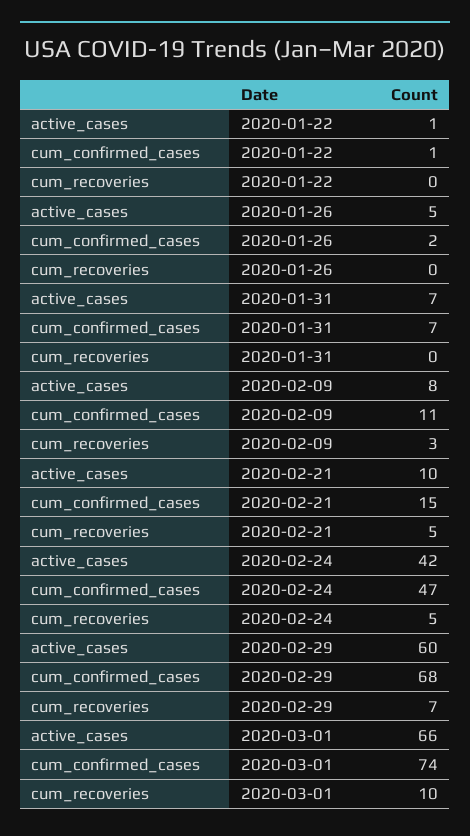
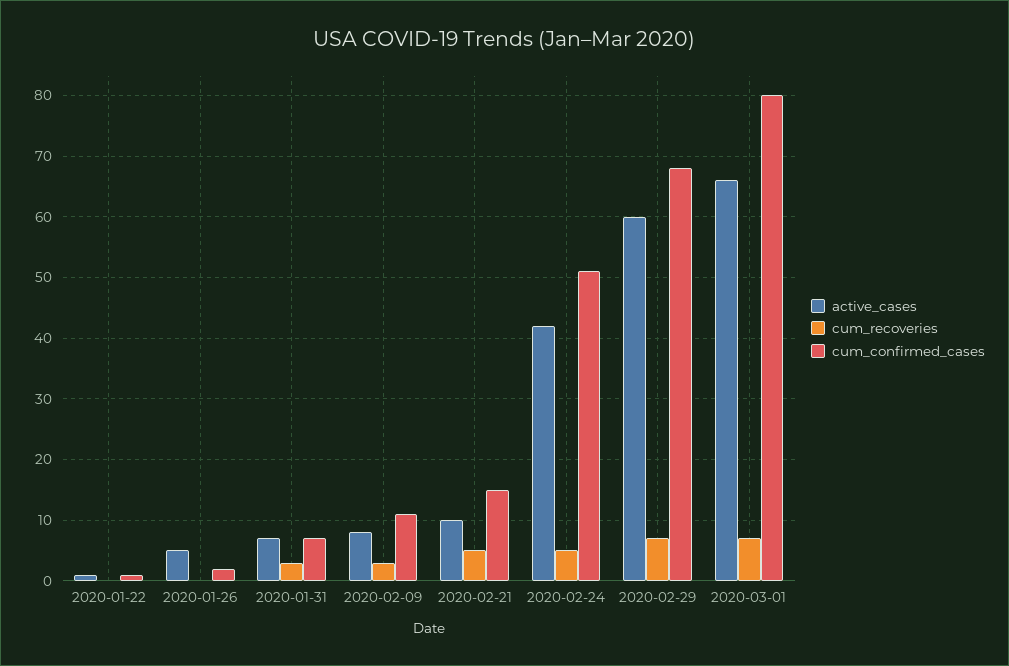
  {
    "active_cases": {
      "2020-01-22": 1,
      "2020-01-26": 5,
      "2020-01-31": 7,
      "2020-02-09": 8,
      "2020-02-21": 10,
      "2020-02-24": 42,
      "2020-02-29": 60,
      "2020-03-01": 66
    },
    "cum_confirmed_cases": {
      "2020-01-22": 1,
      "2020-01-26": 2,
      "2020-01-31": 7,
      "2020-02-09": 11,
      "2020-02-21": 15,
-     "2020-02-24": 47,
+     "2020-02-24": 51,
      "2020-02-29": 68,
-     "2020-03-01": 74
+     "2020-03-01": 80
    },
    "cum_recoveries": {
      "2020-01-22": 0,
      "2020-01-26": 0,
-     "2020-01-31": 0,
+     "2020-01-31": 3,
      "2020-02-09": 3,
      "2020-02-21": 5,
      "2020-02-24": 5,
      "2020-02-29": 7,
-     "2020-03-01": 10
+     "2020-03-01": 7
    }
  }

